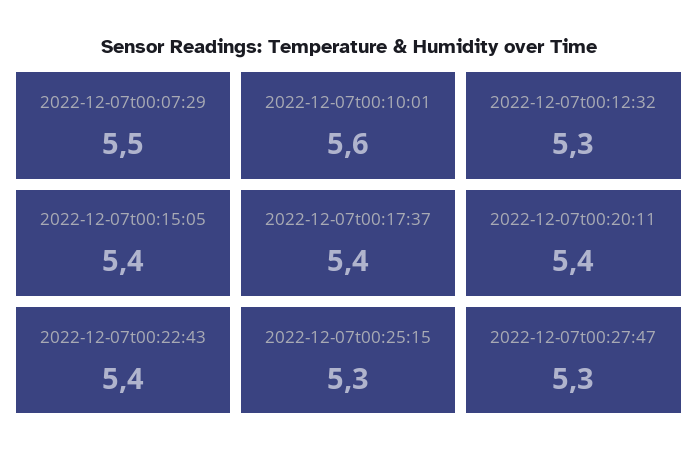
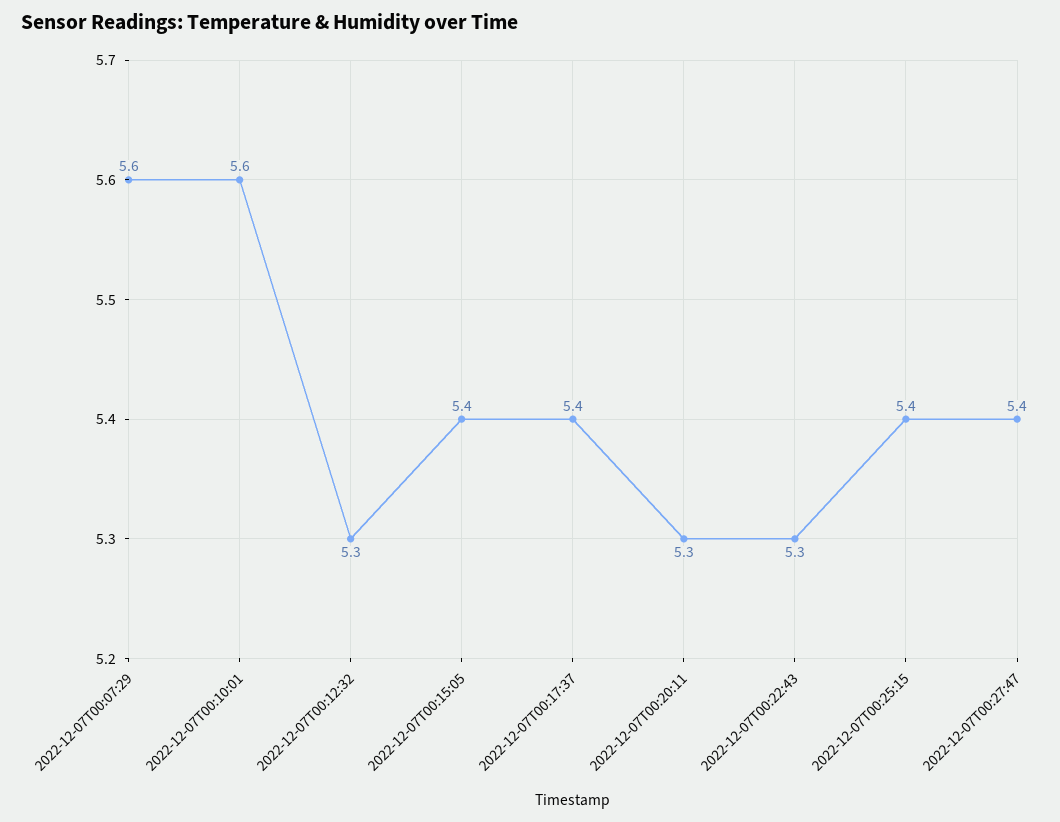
  {
-   "2022-12-07t00:07:29": 5.5,
+   "2022-12-07t00:07:29": 5.6,
    "2022-12-07t00:10:01": 5.6,
    "2022-12-07t00:12:32": 5.3,
    "2022-12-07t00:15:05": 5.4,
    "2022-12-07t00:17:37": 5.4,
-   "2022-12-07t00:20:11": 5.4,
+   "2022-12-07t00:20:11": 5.3,
-   "2022-12-07t00:22:43": 5.4,
+   "2022-12-07t00:22:43": 5.3,
-   "2022-12-07t00:25:15": 5.3,
+   "2022-12-07t00:25:15": 5.4,
-   "2022-12-07t00:27:47": 5.3
+   "2022-12-07t00:27:47": 5.4
  }

